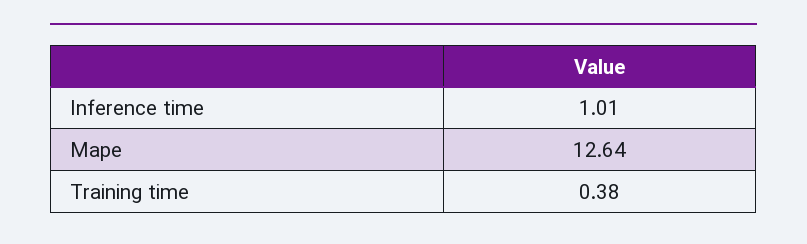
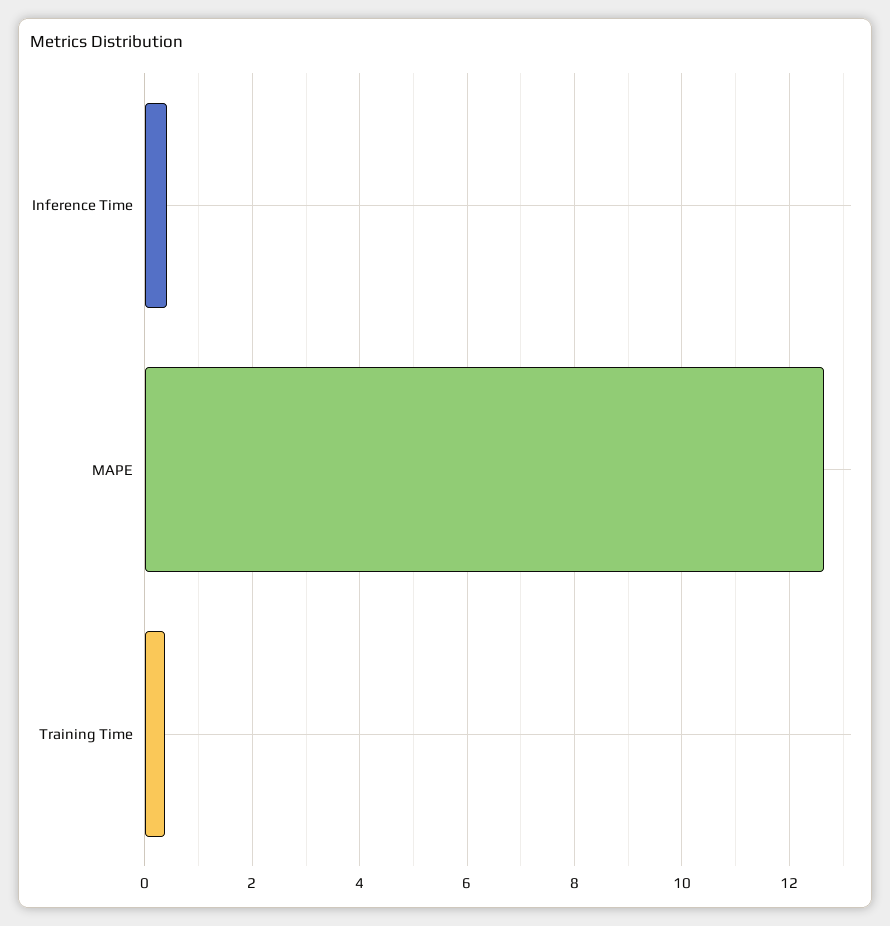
  {
-   "Inference time": 1.01,
+   "Inference time": 0.4,
    "Mape": 12.64,
    "Training time": 0.38
  }

